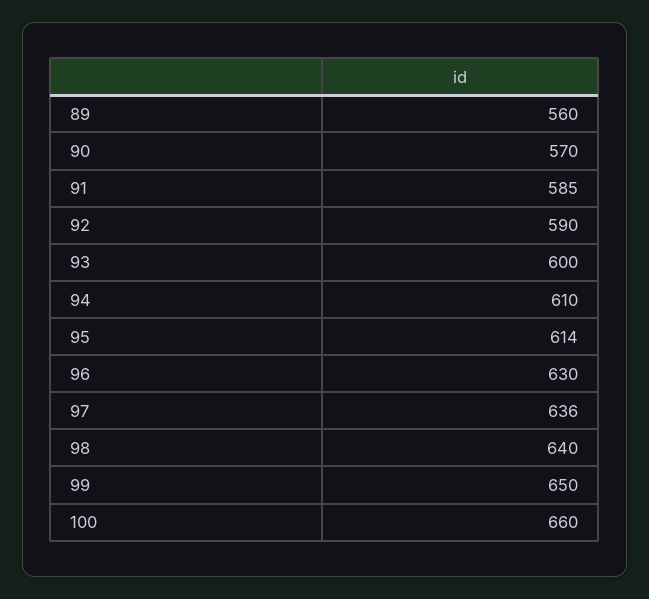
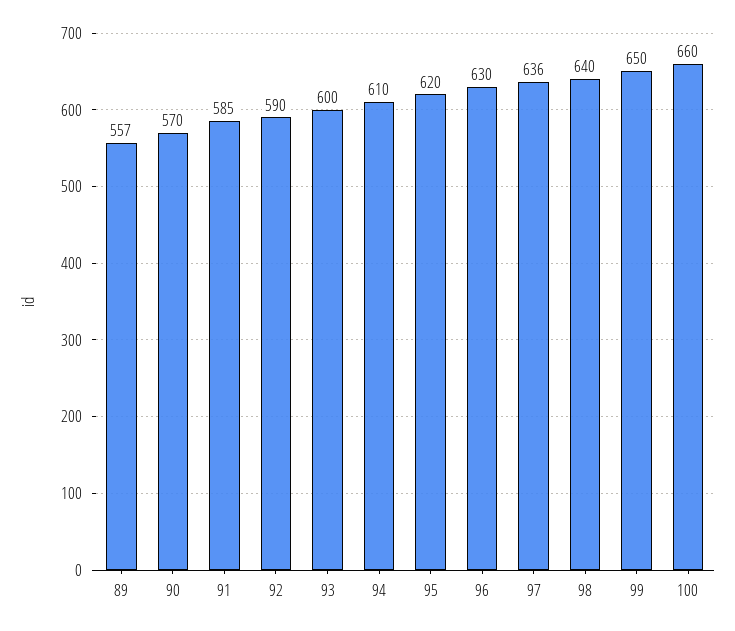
  {
-   "89": 560,
+   "89": 557,
    "90": 570,
    "91": 585,
    "92": 590,
    "93": 600,
    "94": 610,
-   "95": 614,
+   "95": 620,
    "96": 630,
    "97": 636,
    "98": 640,
    "99": 650,
    "100": 660
  }

